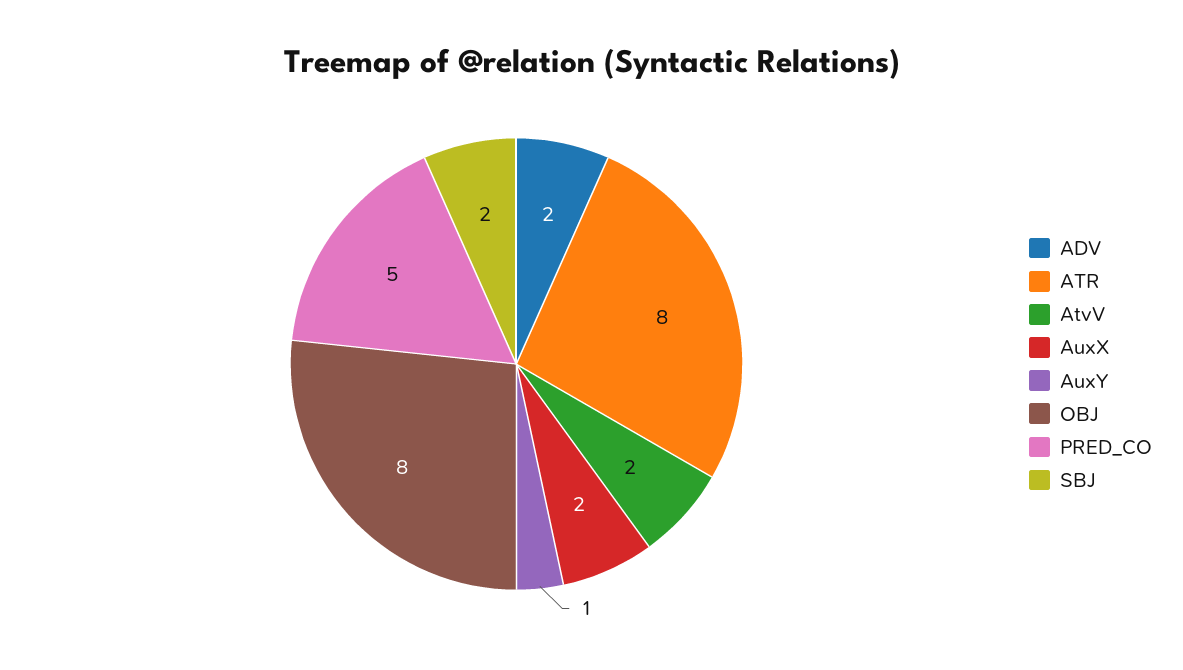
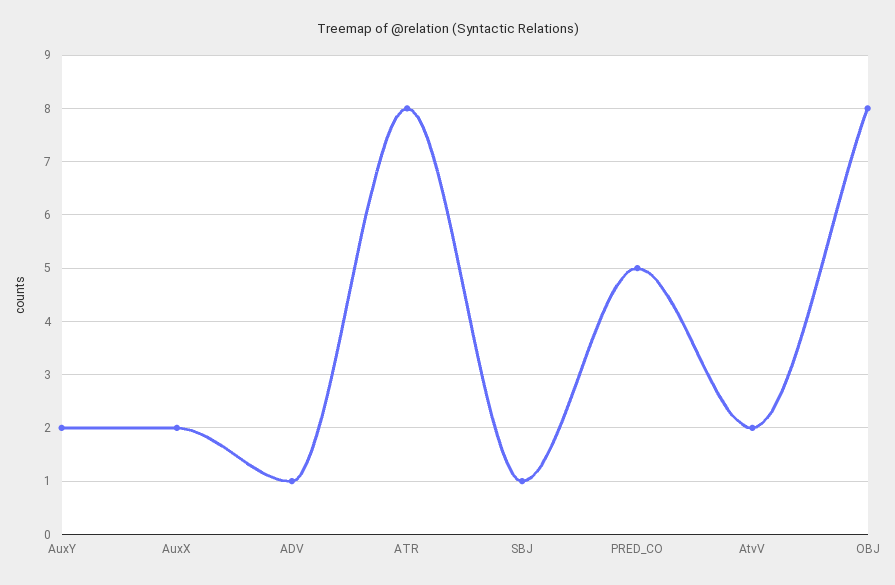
  {
-   "ADV": 2,
+   "ADV": 1,
    "ATR": 8,
    "AtvV": 2,
    "AuxX": 2,
-   "AuxY": 1,
+   "AuxY": 2,
    "OBJ": 8,
    "PRED_CO": 5,
-   "SBJ": 2
+   "SBJ": 1
  }

